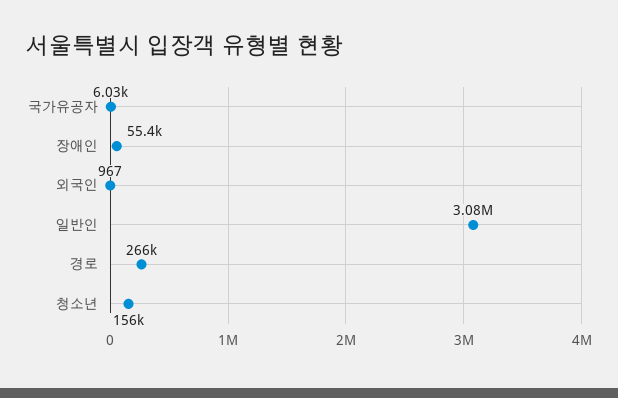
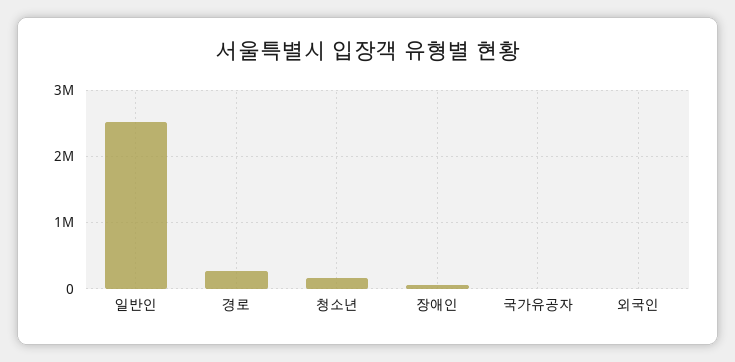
  {
    "국가유공자": 6030,
    "장애인": 55400,
    "외국인": 967,
-   "일반인": 3080000,
+   "일반인": 2500000,
    "경로": 266000,
    "청소년": 156000
  }

